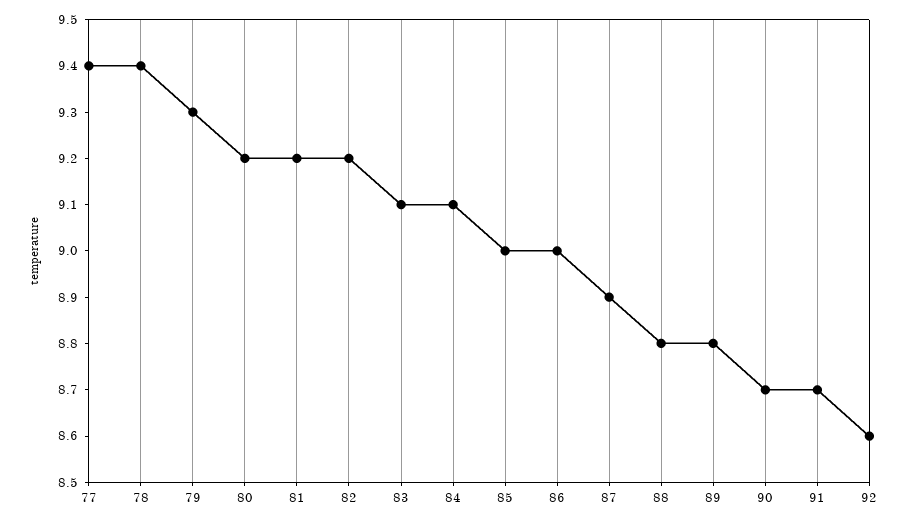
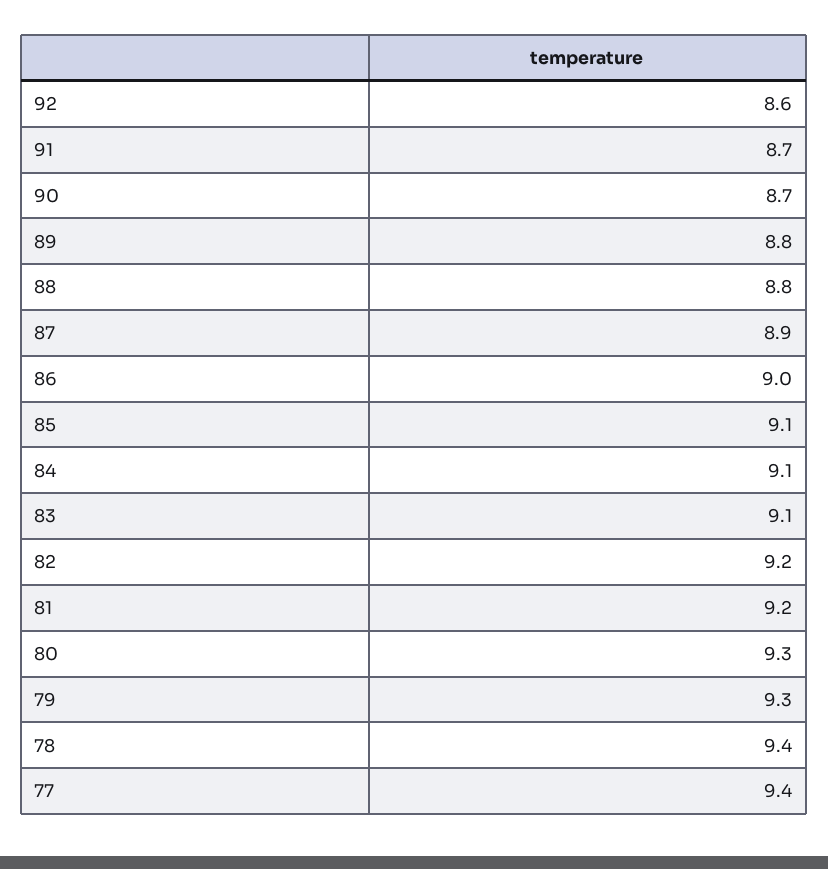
  {
    "77": 9.4,
    "78": 9.4,
    "79": 9.3,
-   "80": 9.2,
+   "80": 9.3,
    "81": 9.2,
    "82": 9.2,
    "83": 9.1,
    "84": 9.1,
-   "85": 9,
+   "85": 9.1,
    "86": 9,
    "87": 8.9,
    "88": 8.8,
    "89": 8.8,
    "90": 8.7,
    "91": 8.7,
    "92": 8.6
  }

